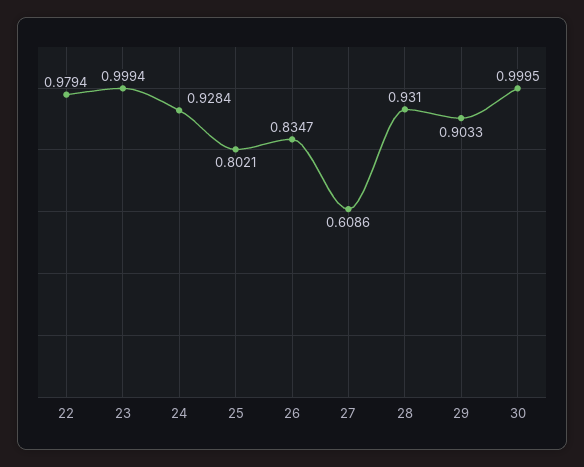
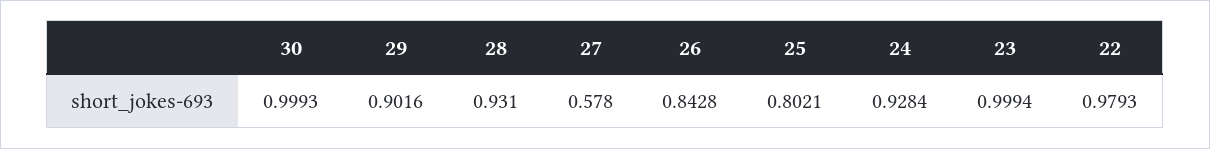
  {
-   "22": 0.9794,
+   "22": 0.9793,
    "23": 0.9994,
    "24": 0.9284,
    "25": 0.8021,
-   "26": 0.8347,
+   "26": 0.8428,
-   "27": 0.6086,
+   "27": 0.578,
    "28": 0.931,
-   "29": 0.9033,
+   "29": 0.9016,
-   "30": 0.9995
+   "30": 0.9993
  }

